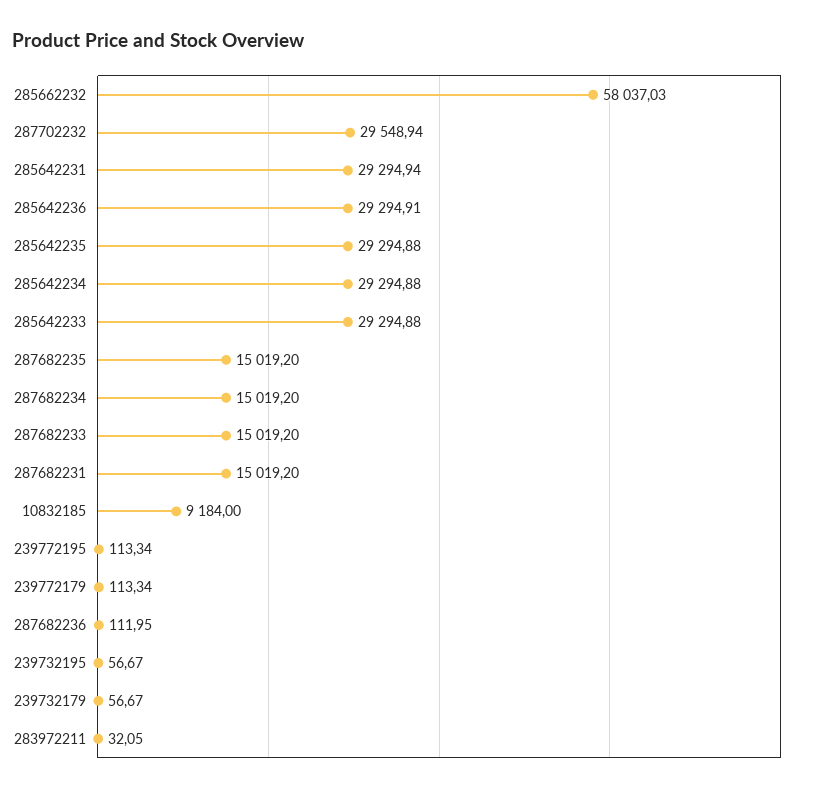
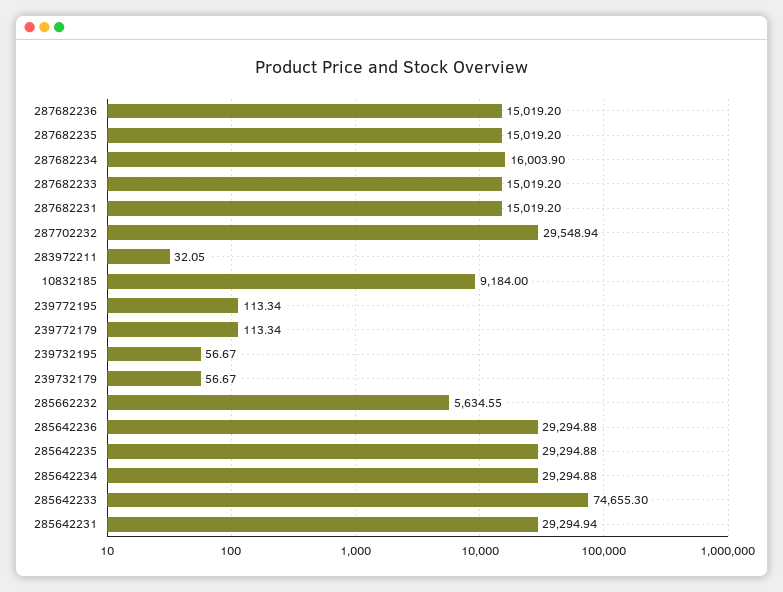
  {
-   "285662232": 58037.03,
+   "285662232": 5634.55,
    "287702232": 29548.94,
    "285642231": 29294.94,
-   "285642236": 29294.91,
+   "285642236": 29294.88,
    "285642235": 29294.88,
    "285642234": 29294.88,
-   "285642233": 29294.88,
+   "285642233": 74655.3,
    "287682235": 15019.2,
-   "287682234": 15019.2,
+   "287682234": 16003.9,
    "287682233": 15019.2,
    "287682231": 15019.2,
    "10832185": 9184,
    "239772195": 113.34,
    "239772179": 113.34,
-   "287682236": 111.95,
+   "287682236": 15019.2,
    "239732195": 56.67,
    "239732179": 56.67,
    "283972211": 32.05
  }

